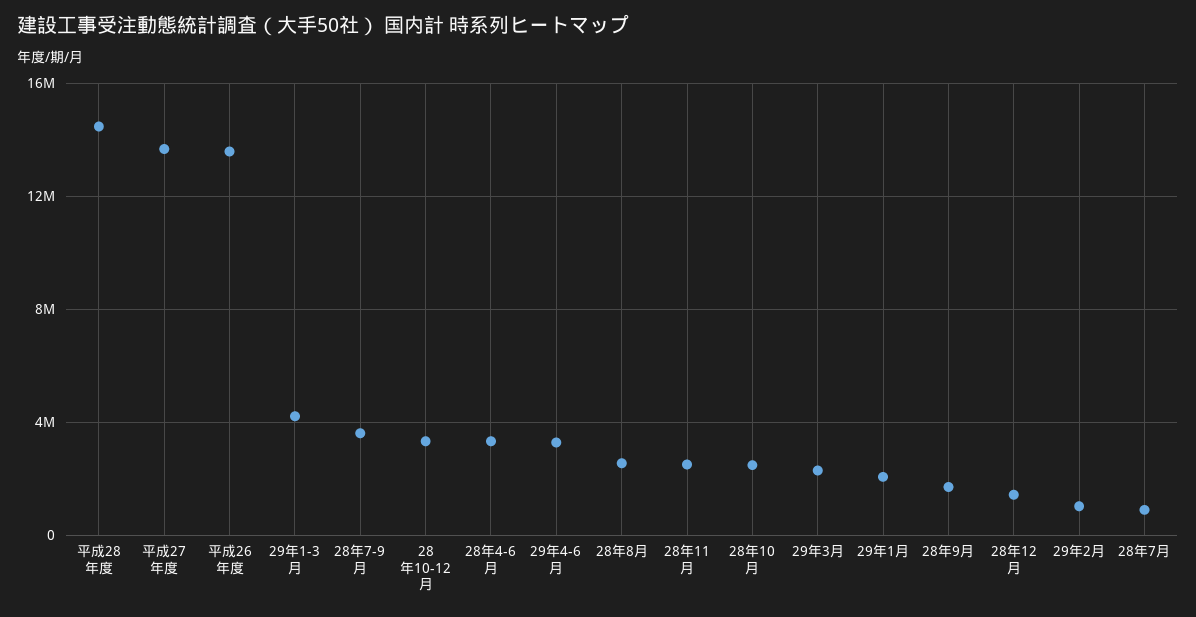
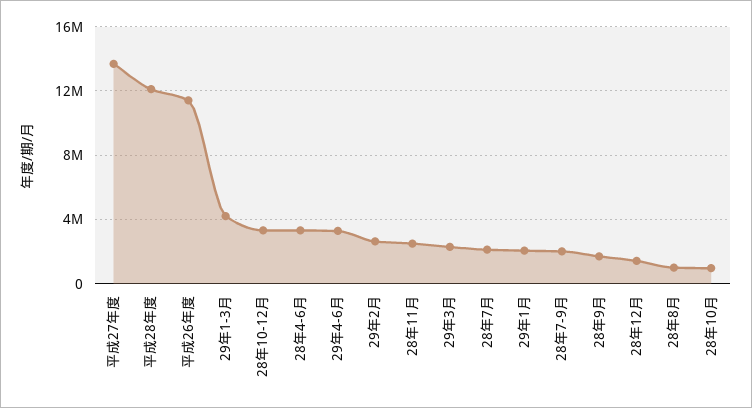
  {
-   "平成28年度": 14500000,
+   "平成28年度": 12000000,
    "平成27年度": 13500000,
-   "平成26年度": 13500000,
+   "平成26年度": 11500000,
    "29年1-3月": 4000000,
-   "28年7-9月": 3500000,
+   "28年7-9月": 2000000,
    "28年10-12月": 3500000,
    "28年4-6月": 3500000,
    "29年4-6月": 3500000,
-   "28年8月": 2500000,
+   "28年8月": 1000000,
    "28年11月": 2500000,
-   "28年10月": 2500000,
+   "28年10月": 1000000,
    "29年3月": 2500000,
    "29年1月": 2000000,
    "28年9月": 1500000,
    "28年12月": 1500000,
-   "29年2月": 1000000,
+   "29年2月": 2500000,
-   "28年7月": 1000000
+   "28年7月": 2000000
  }

